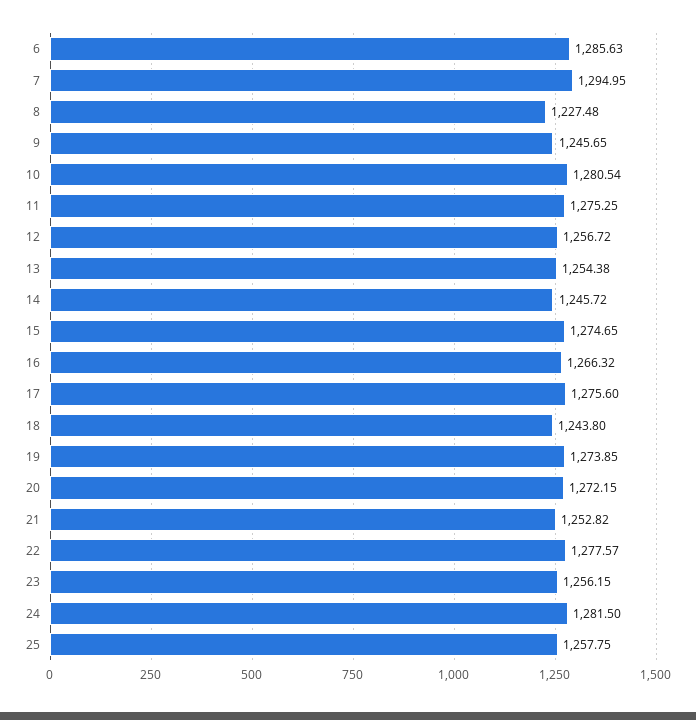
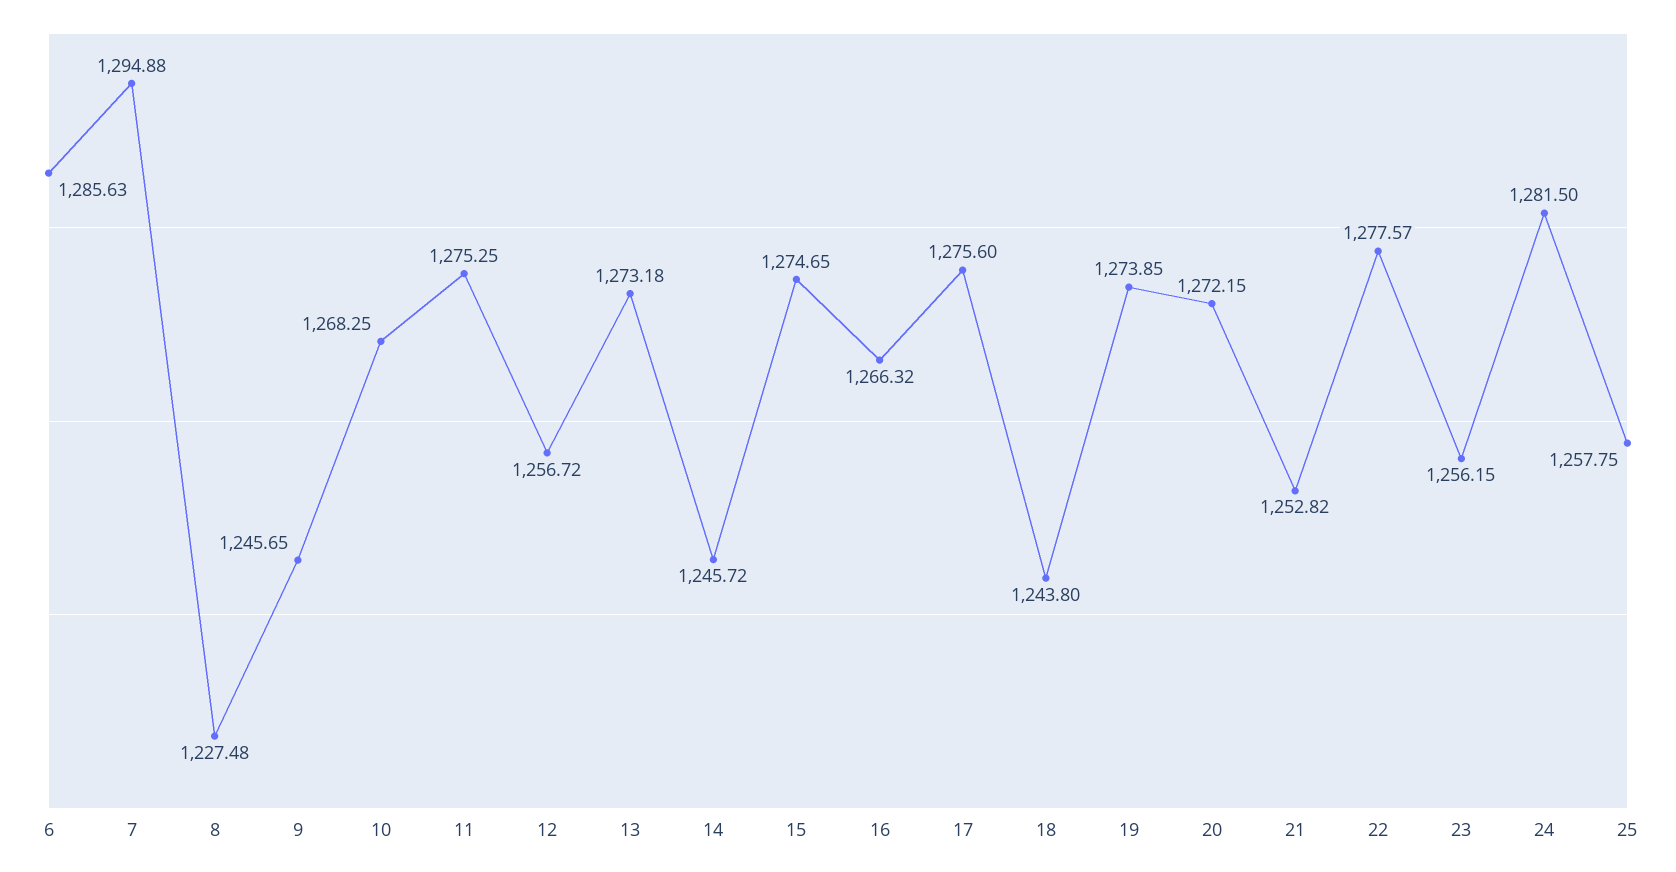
  {
    "6": 1285.63,
-   "7": 1294.95,
+   "7": 1294.88,
    "8": 1227.48,
    "9": 1245.65,
-   "10": 1280.54,
+   "10": 1268.25,
    "11": 1275.25,
    "12": 1256.72,
-   "13": 1254.38,
+   "13": 1273.18,
    "14": 1245.72,
    "15": 1274.65,
    "16": 1266.32,
    "17": 1275.6,
    "18": 1243.8,
    "19": 1273.85,
    "20": 1272.15,
    "21": 1252.82,
    "22": 1277.57,
    "23": 1256.15,
    "24": 1281.5,
    "25": 1257.75
  }

